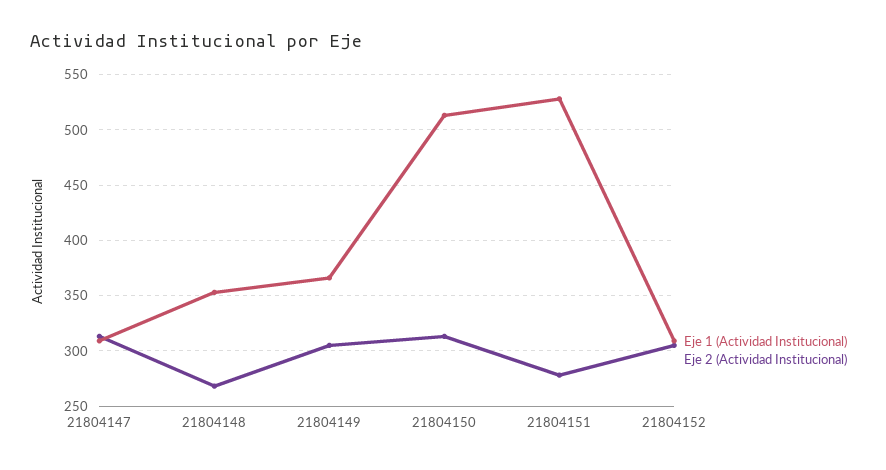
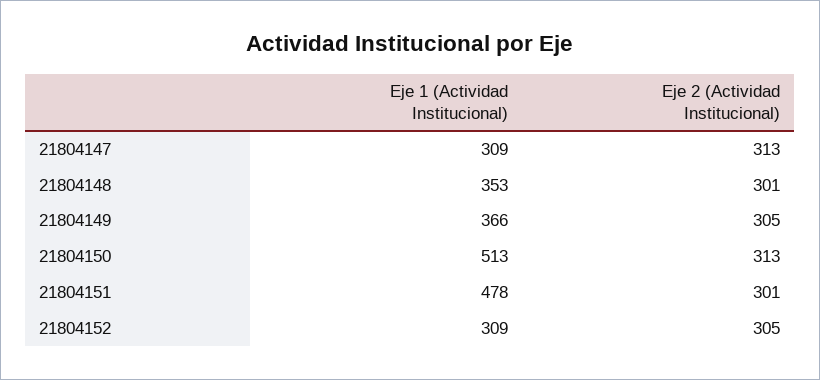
  {
    "Eje 1 (Actividad Institucional)": {
      "21804147": 309,
      "21804148": 353,
      "21804149": 366,
      "21804150": 513,
-     "21804151": 530,
+     "21804151": 478,
      "21804152": 309
    },
    "Eje 2 (Actividad Institucional)": {
      "21804147": 313,
-     "21804148": 270,
+     "21804148": 301,
      "21804149": 305,
      "21804150": 313,
-     "21804151": 280,
+     "21804151": 301,
      "21804152": 305
    }
  }

